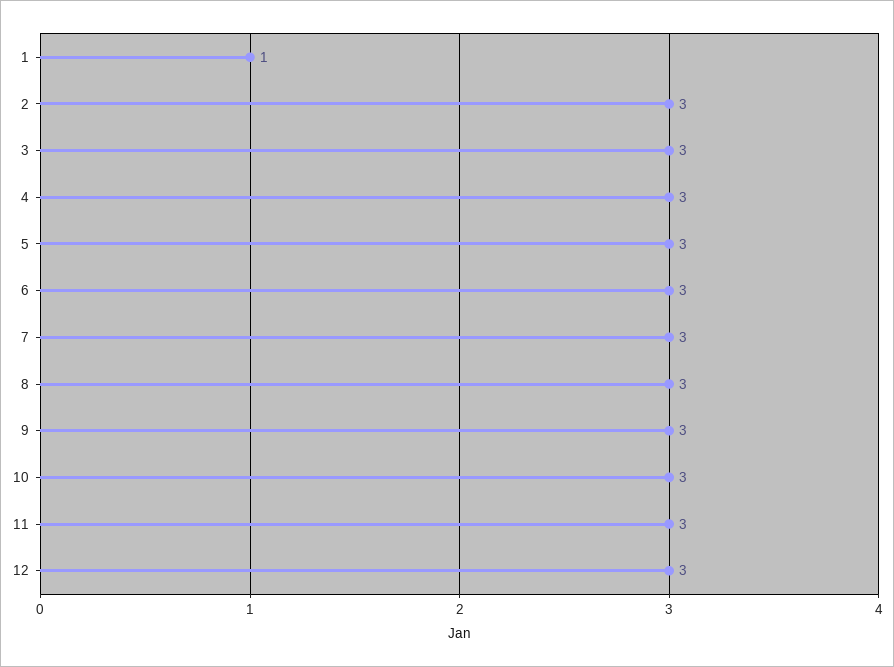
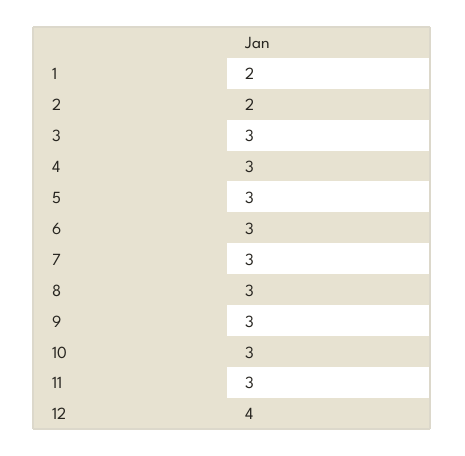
  {
-   "1": 1,
+   "1": 2,
-   "2": 3,
+   "2": 2,
    "3": 3,
    "4": 3,
    "5": 3,
    "6": 3,
    "7": 3,
    "8": 3,
    "9": 3,
    "10": 3,
    "11": 3,
-   "12": 3
+   "12": 4
  }

